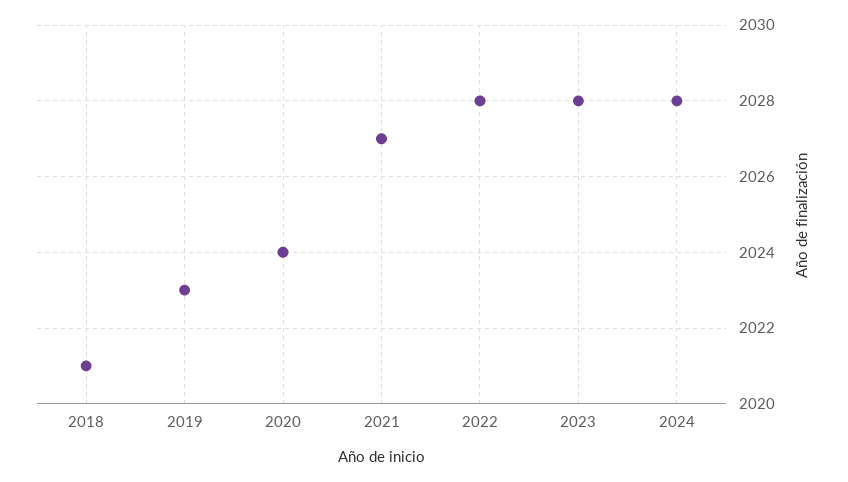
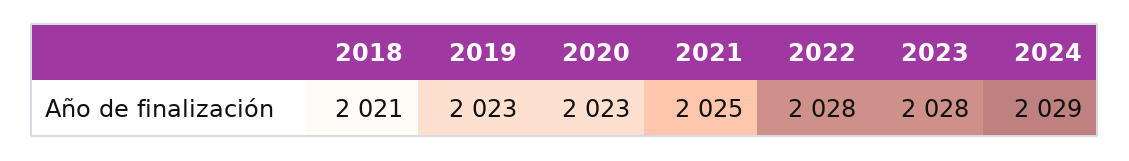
  {
    "2018": 2021,
    "2019": 2023,
-   "2020": 2024,
+   "2020": 2023,
-   "2021": 2027,
+   "2021": 2025,
    "2022": 2028,
    "2023": 2028,
-   "2024": 2028
+   "2024": 2029
  }

